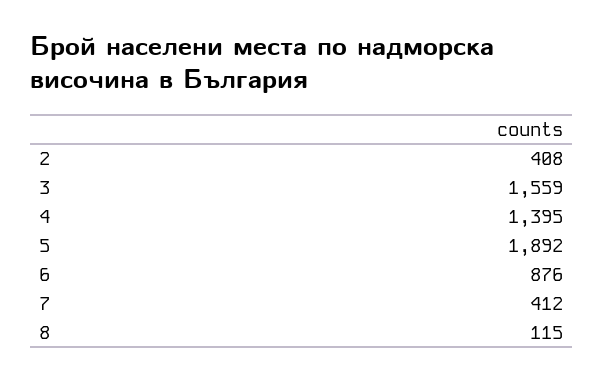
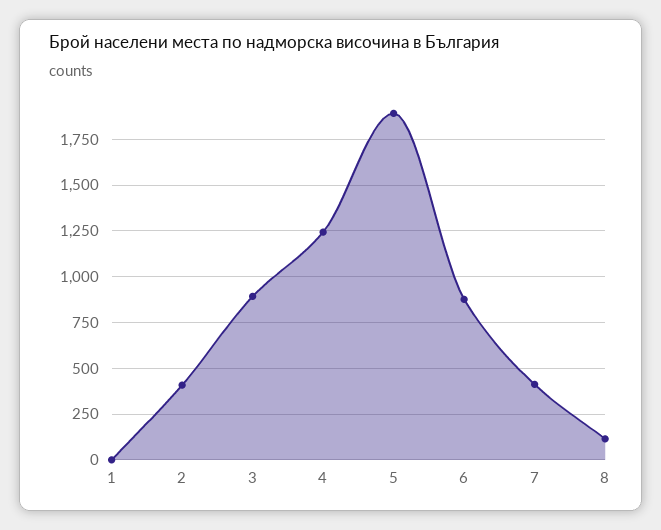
  {
    "2": 408,
-   "3": 1559,
+   "3": 900,
-   "4": 1395,
+   "4": 1250,
    "5": 1892,
    "6": 876,
    "7": 412,
-   "8": 115
+   "8": 115,
+   "1": 0
  }

